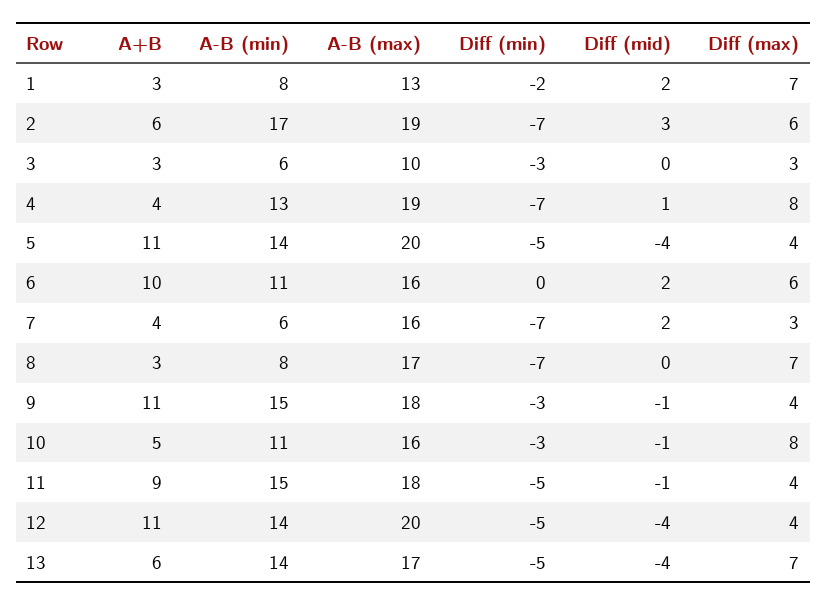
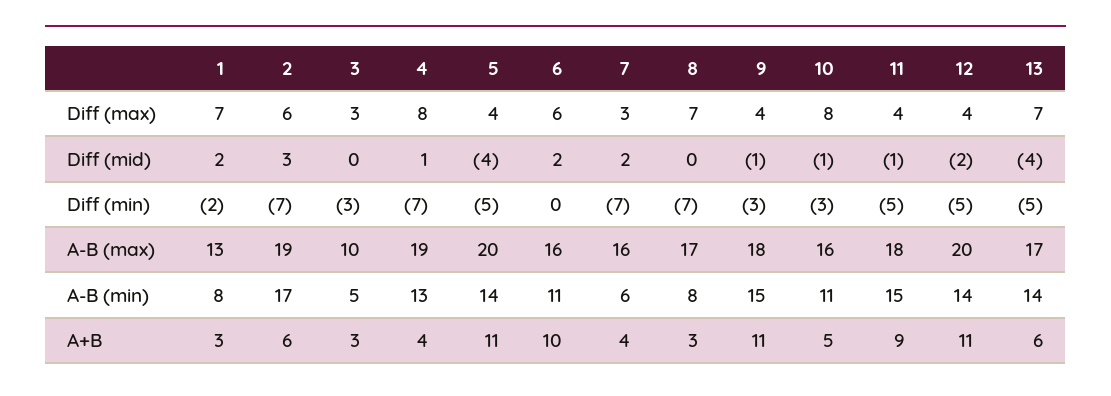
  {
    "A+B": {
      "1": 3,
      "2": 6,
      "3": 3,
      "4": 4,
      "5": 11,
      "6": 10,
      "7": 4,
      "8": 3,
      "9": 11,
      "10": 5,
      "11": 9,
      "12": 11,
      "13": 6
    },
    "A-B (min)": {
      "1": 8,
      "2": 17,
-     "3": 6,
+     "3": 5,
      "4": 13,
      "5": 14,
      "6": 11,
      "7": 6,
      "8": 8,
      "9": 15,
      "10": 11,
      "11": 15,
      "12": 14,
      "13": 14
    },
    "A-B (max)": {
      "1": 13,
      "2": 19,
      "3": 10,
      "4": 19,
      "5": 20,
      "6": 16,
      "7": 16,
      "8": 17,
      "9": 18,
      "10": 16,
      "11": 18,
      "12": 20,
      "13": 17
    },
    "Diff (min)": {
      "1": -2,
      "2": -7,
      "3": -3,
      "4": -7,
      "5": -5,
      "6": 0,
      "7": -7,
      "8": -7,
      "9": -3,
      "10": -3,
      "11": -5,
      "12": -5,
      "13": -5
    },
    "Diff (mid)": {
      "1": 2,
      "2": 3,
      "3": 0,
      "4": 1,
      "5": -4,
      "6": 2,
      "7": 2,
      "8": 0,
      "9": -1,
      "10": -1,
      "11": -1,
-     "12": -4,
+     "12": -2,
      "13": -4
    },
    "Diff (max)": {
      "1": 7,
      "2": 6,
      "3": 3,
      "4": 8,
      "5": 4,
      "6": 6,
      "7": 3,
      "8": 7,
      "9": 4,
      "10": 8,
      "11": 4,
      "12": 4,
      "13": 7
    }
  }

